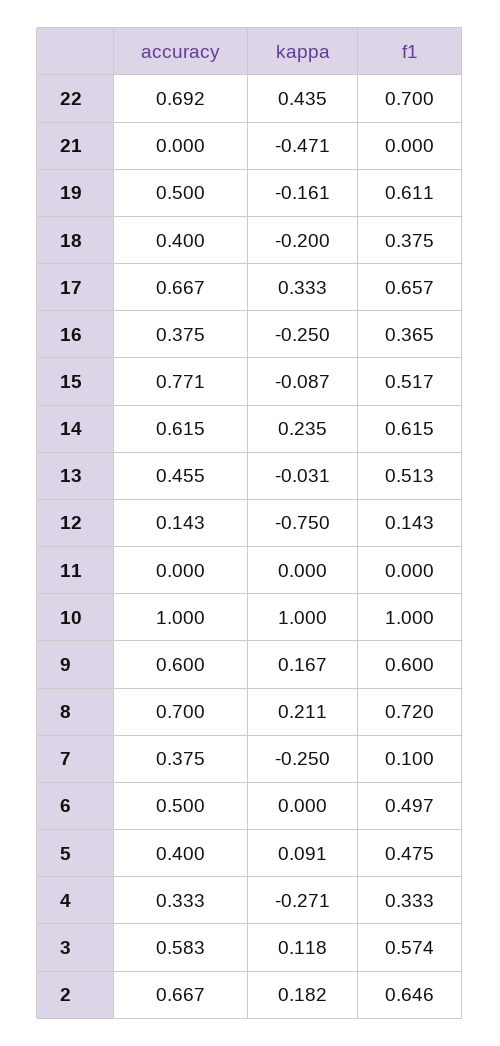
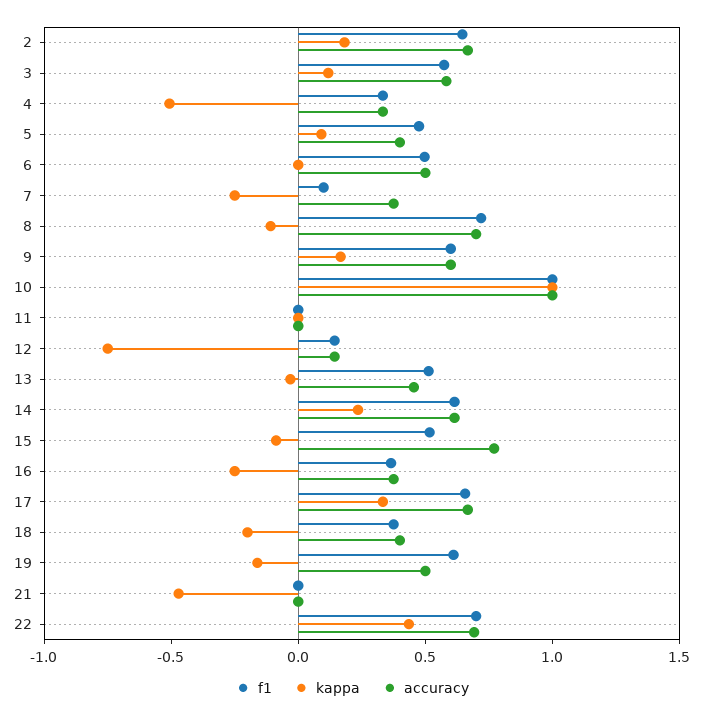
  {
    "accuracy": {
      "22": 0.692,
      "21": 0,
      "19": 0.5,
      "18": 0.4,
      "17": 0.667,
      "16": 0.375,
      "15": 0.771,
      "14": 0.615,
      "13": 0.455,
      "12": 0.143,
      "11": 0,
      "10": 1,
      "9": 0.6,
      "8": 0.7,
      "7": 0.375,
      "6": 0.5,
      "5": 0.4,
      "4": 0.333,
      "3": 0.583,
      "2": 0.667
    },
    "kappa": {
      "22": 0.435,
      "21": -0.471,
      "19": -0.161,
      "18": -0.2,
      "17": 0.333,
      "16": -0.25,
      "15": -0.087,
      "14": 0.235,
      "13": -0.031,
      "12": -0.75,
      "11": 0,
      "10": 1,
      "9": 0.167,
-     "8": 0.211,
+     "8": -0.1,
      "7": -0.25,
      "6": 0,
      "5": 0.091,
-     "4": -0.271,
+     "4": -0.5,
      "3": 0.118,
      "2": 0.182
    },
    "f1": {
      "22": 0.7,
      "21": 0,
      "19": 0.611,
      "18": 0.375,
      "17": 0.657,
      "16": 0.365,
      "15": 0.517,
      "14": 0.615,
      "13": 0.513,
      "12": 0.143,
      "11": 0,
      "10": 1,
      "9": 0.6,
      "8": 0.72,
      "7": 0.1,
      "6": 0.497,
      "5": 0.475,
      "4": 0.333,
      "3": 0.574,
      "2": 0.646
    }
  }

